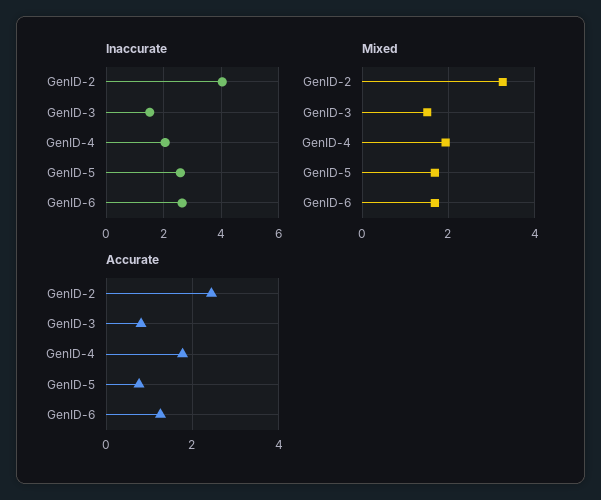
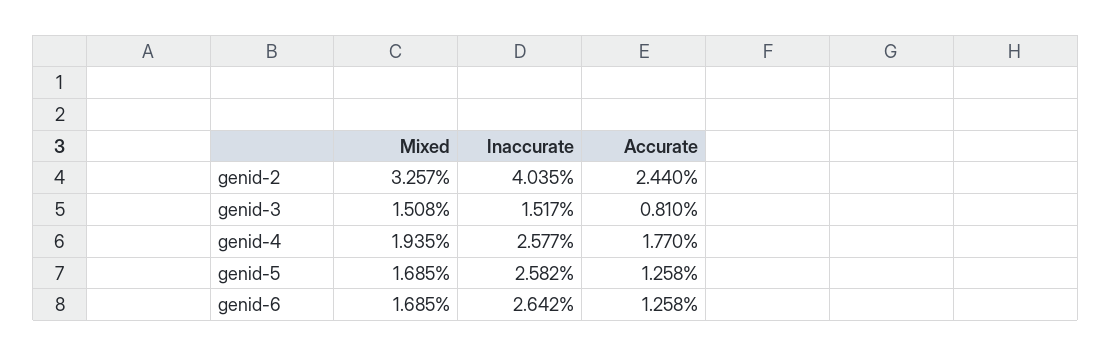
  {
    "Inaccurate": {
      "GenID-2": 4.035,
      "GenID-3": 1.517,
-     "GenID-4": 2,
+     "GenID-4": 2.577,
      "GenID-5": 2.582,
      "GenID-6": 2.642
    },
    "Mixed": {
      "GenID-2": 3.257,
      "GenID-3": 1.508,
      "GenID-4": 1.935,
      "GenID-5": 1.685,
      "GenID-6": 1.685
    },
    "Accurate": {
      "GenID-2": 2.44,
      "GenID-3": 0.81,
      "GenID-4": 1.77,
-     "GenID-5": 0.8,
+     "GenID-5": 1.258,
      "GenID-6": 1.258
    }
  }

